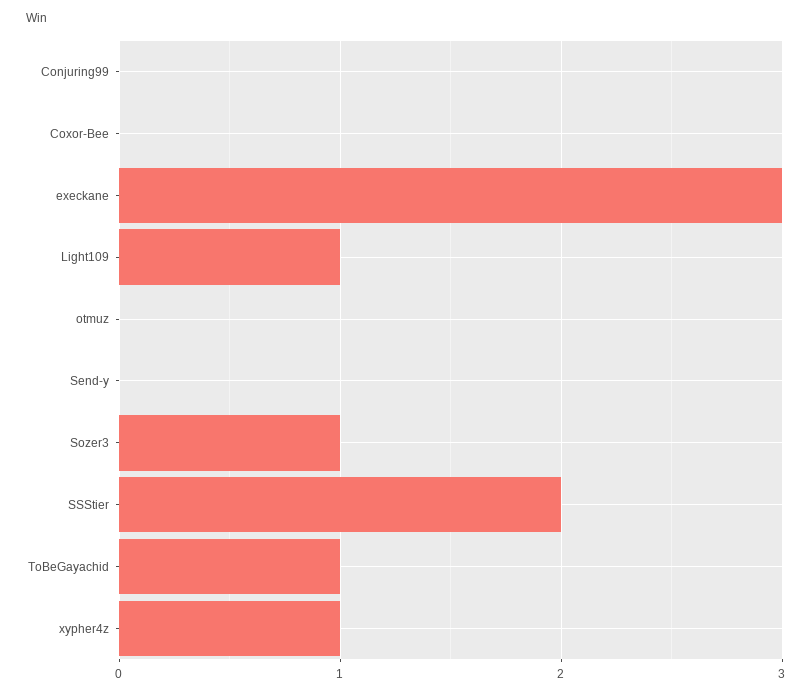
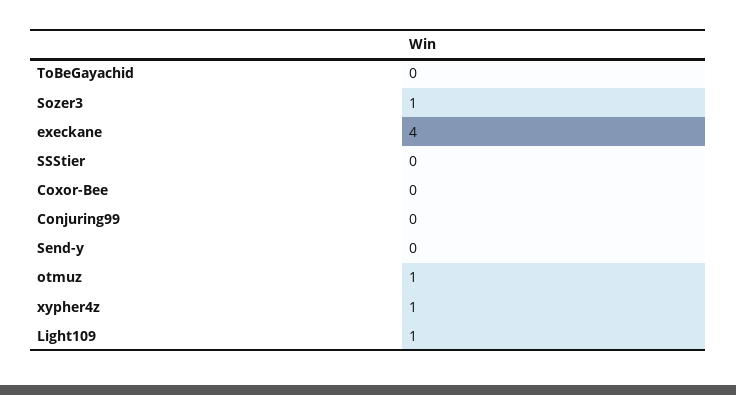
  {
    "Conjuring99": 0,
    "Coxor-Bee": 0,
-   "execkane": 3,
+   "execkane": 4,
    "Light109": 1,
-   "otmuz": 0,
+   "otmuz": 1,
    "Send-y": 0,
    "Sozer3": 1,
-   "SSStier": 2,
+   "SSStier": 0,
-   "ToBeGayachid": 1,
+   "ToBeGayachid": 0,
    "xypher4z": 1
  }

